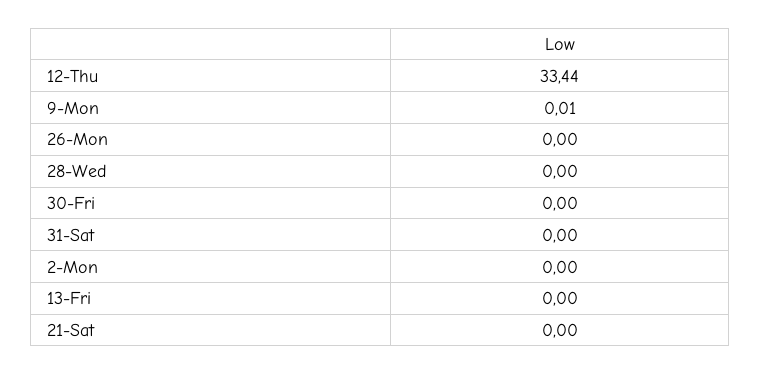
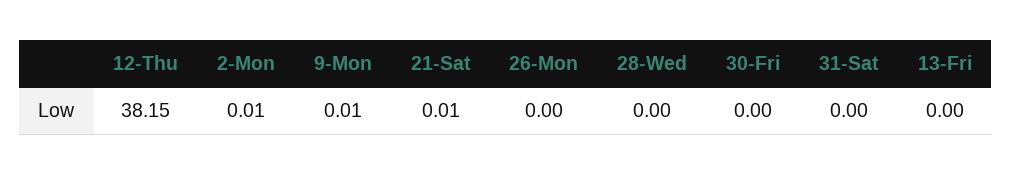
  {
-   "12-Thu": 33.44,
+   "12-Thu": 38.15,
    "9-Mon": 0.01,
    "26-Mon": 0,
    "28-Wed": 0,
    "30-Fri": 0,
    "31-Sat": 0,
-   "2-Mon": 0,
+   "2-Mon": 0.01,
    "13-Fri": 0,
-   "21-Sat": 0
+   "21-Sat": 0.01
  }

